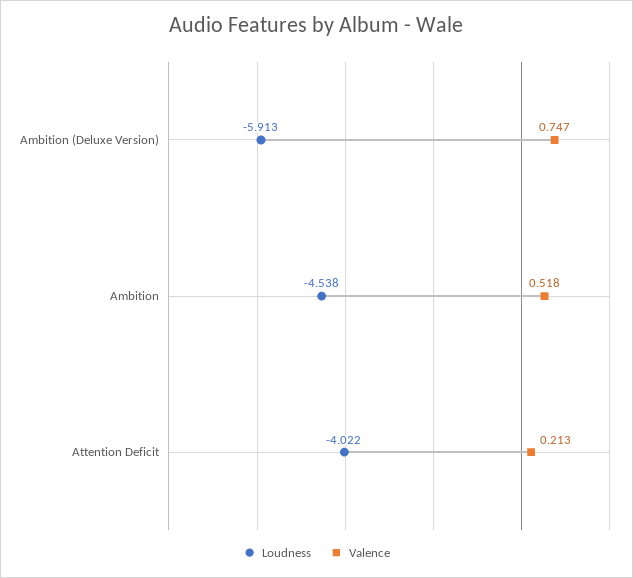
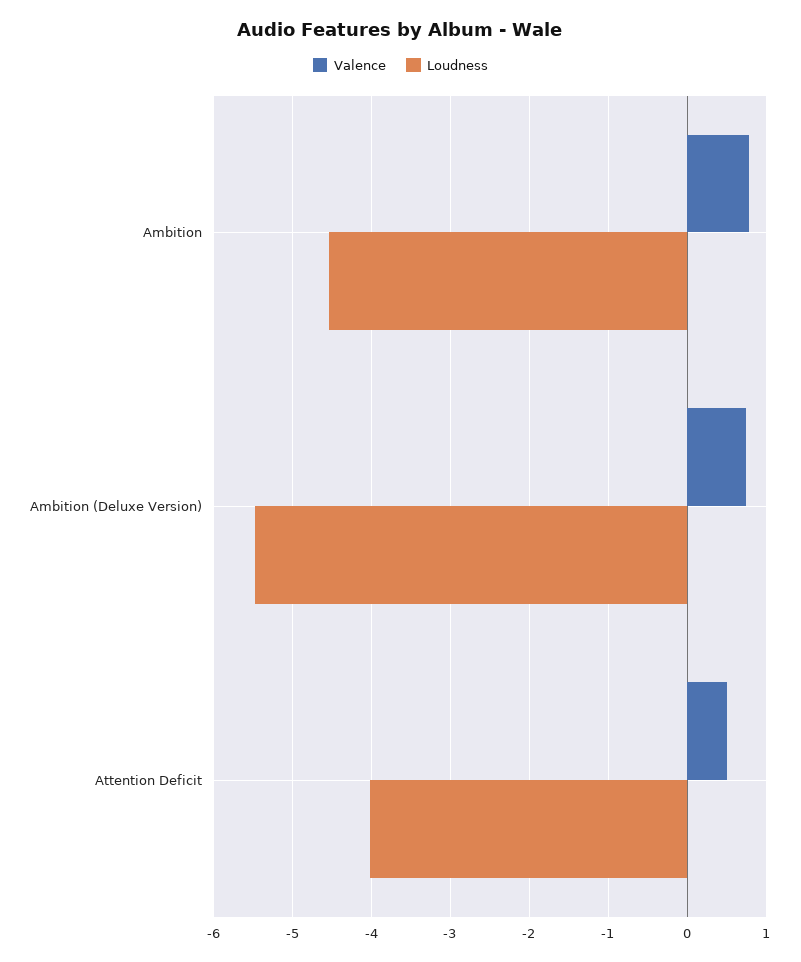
  {
    "Loudness": {
-     "Ambition (Deluxe Version)": -5.913,
+     "Ambition (Deluxe Version)": -5.5,
      "Ambition": -4.538,
      "Attention Deficit": -4.022
    },
    "Valence": {
      "Ambition (Deluxe Version)": 0.747,
-     "Ambition": 0.518,
+     "Ambition": 0.8,
-     "Attention Deficit": 0.213
+     "Attention Deficit": 0.5
    }
  }

